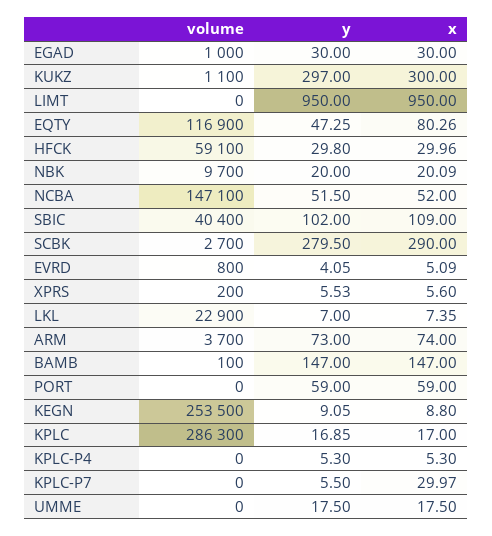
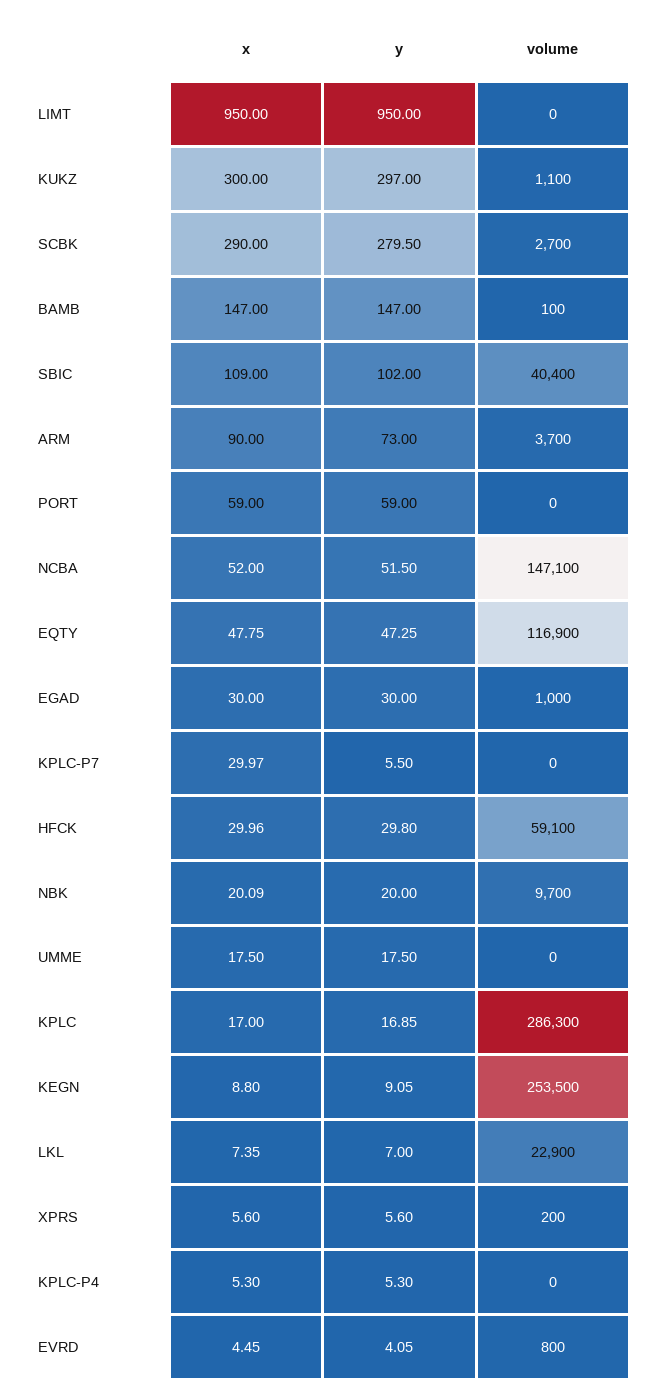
  {
    "volume": {
      "EGAD": 1000,
      "KUKZ": 1100,
      "LIMT": 0,
      "EQTY": 116900,
      "HFCK": 59100,
      "NBK": 9700,
      "NCBA": 147100,
      "SBIC": 40400,
      "SCBK": 2700,
      "EVRD": 800,
      "XPRS": 200,
      "LKL": 22900,
      "ARM": 3700,
      "BAMB": 100,
      "PORT": 0,
      "KEGN": 253500,
      "KPLC": 286300,
      "KPLC-P4": 0,
      "KPLC-P7": 0,
      "UMME": 0
    },
    "y": {
      "EGAD": 30,
      "KUKZ": 297,
      "LIMT": 950,
      "EQTY": 47.25,
      "HFCK": 29.8,
      "NBK": 20,
      "NCBA": 51.5,
      "SBIC": 102,
      "SCBK": 279.5,
      "EVRD": 4.05,
-     "XPRS": 5.53,
+     "XPRS": 5.6,
      "LKL": 7,
      "ARM": 73,
      "BAMB": 147,
      "PORT": 59,
      "KEGN": 9.05,
      "KPLC": 16.85,
      "KPLC-P4": 5.3,
      "KPLC-P7": 5.5,
      "UMME": 17.5
    },
    "x": {
      "EGAD": 30,
      "KUKZ": 300,
      "LIMT": 950,
-     "EQTY": 80.26,
+     "EQTY": 47.75,
      "HFCK": 29.96,
      "NBK": 20.09,
      "NCBA": 52,
      "SBIC": 109,
      "SCBK": 290,
-     "EVRD": 5.09,
+     "EVRD": 4.45,
      "XPRS": 5.6,
      "LKL": 7.35,
-     "ARM": 74,
+     "ARM": 90,
      "BAMB": 147,
      "PORT": 59,
      "KEGN": 8.8,
      "KPLC": 17,
      "KPLC-P4": 5.3,
      "KPLC-P7": 29.97,
      "UMME": 17.5
    }
  }

